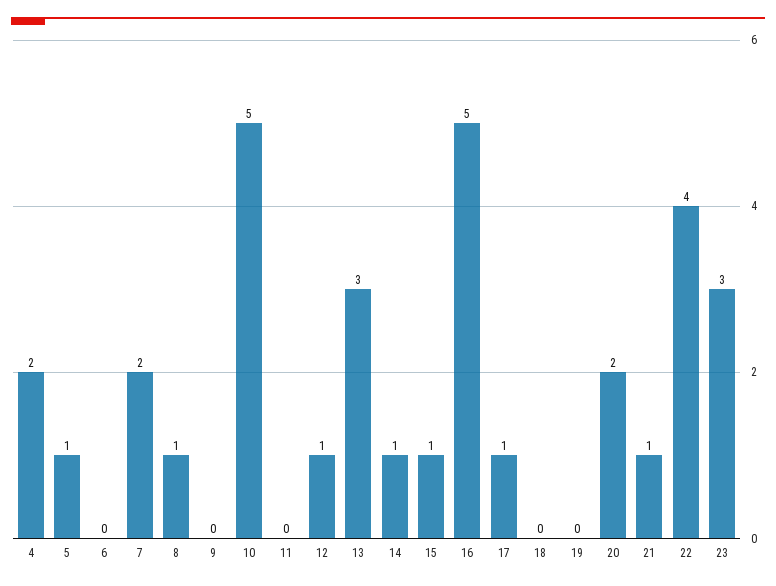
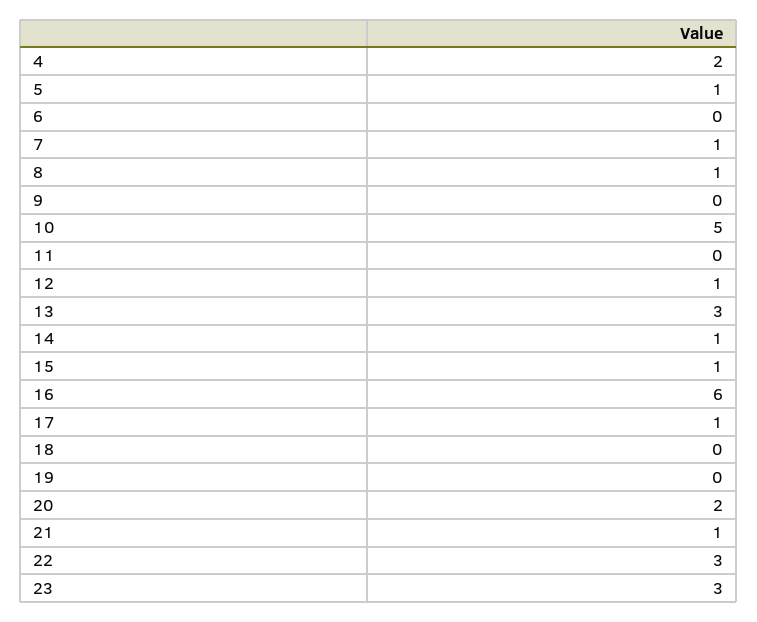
  {
    "4": 2,
    "5": 1,
    "6": 0,
-   "7": 2,
+   "7": 1,
    "8": 1,
    "9": 0,
    "10": 5,
    "11": 0,
    "12": 1,
    "13": 3,
    "14": 1,
    "15": 1,
-   "16": 5,
+   "16": 6,
    "17": 1,
    "18": 0,
    "19": 0,
    "20": 2,
    "21": 1,
-   "22": 4,
+   "22": 3,
    "23": 3
  }

